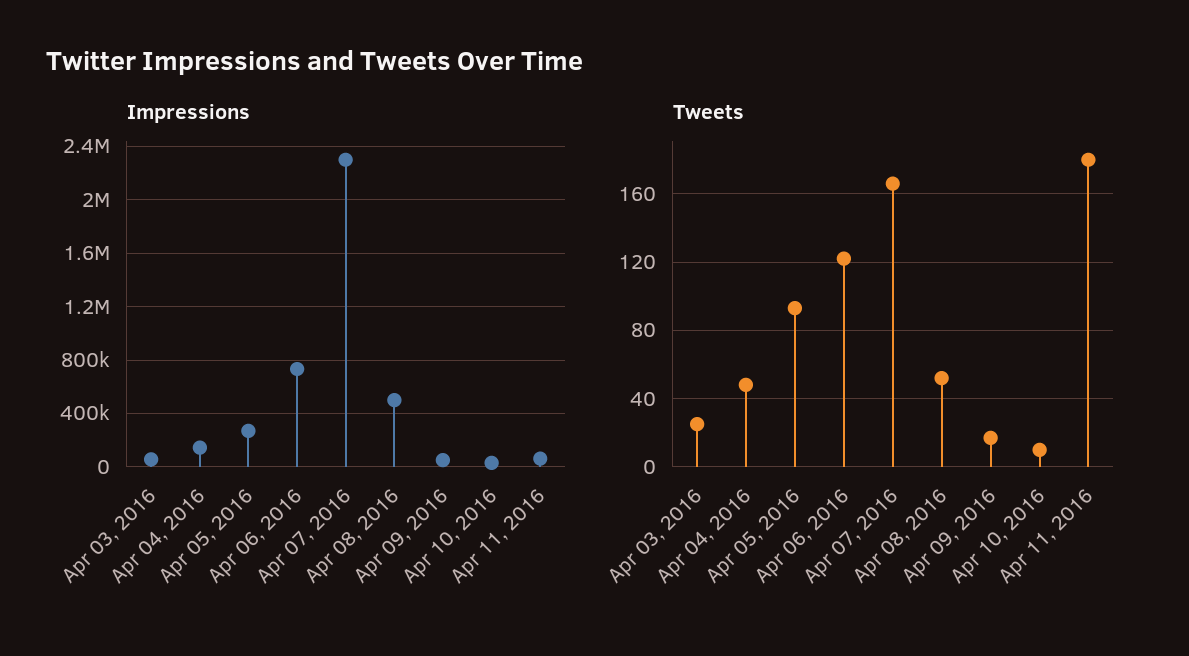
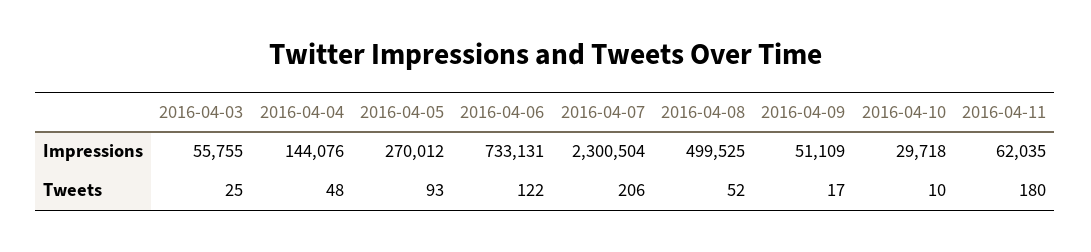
  {
    "Impressions": {
      "Apr 03, 2016": 55755,
      "Apr 04, 2016": 144076,
      "Apr 05, 2016": 270012,
      "Apr 06, 2016": 733131,
      "Apr 07, 2016": 2300504,
      "Apr 08, 2016": 499525,
      "Apr 09, 2016": 51109,
      "Apr 10, 2016": 29718,
      "Apr 11, 2016": 62035
    },
    "Tweets": {
      "Apr 03, 2016": 25,
      "Apr 04, 2016": 48,
      "Apr 05, 2016": 93,
      "Apr 06, 2016": 122,
-     "Apr 07, 2016": 165,
+     "Apr 07, 2016": 206,
      "Apr 08, 2016": 52,
      "Apr 09, 2016": 17,
      "Apr 10, 2016": 10,
      "Apr 11, 2016": 180
    }
  }

